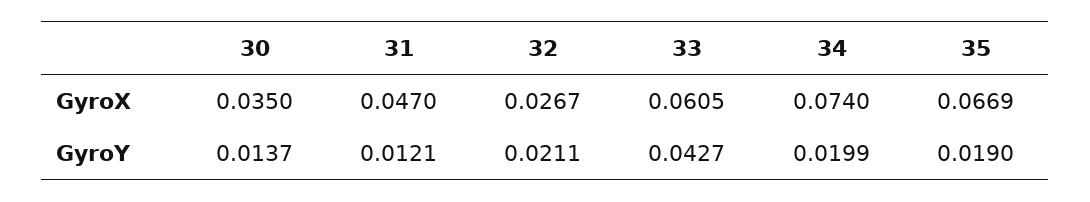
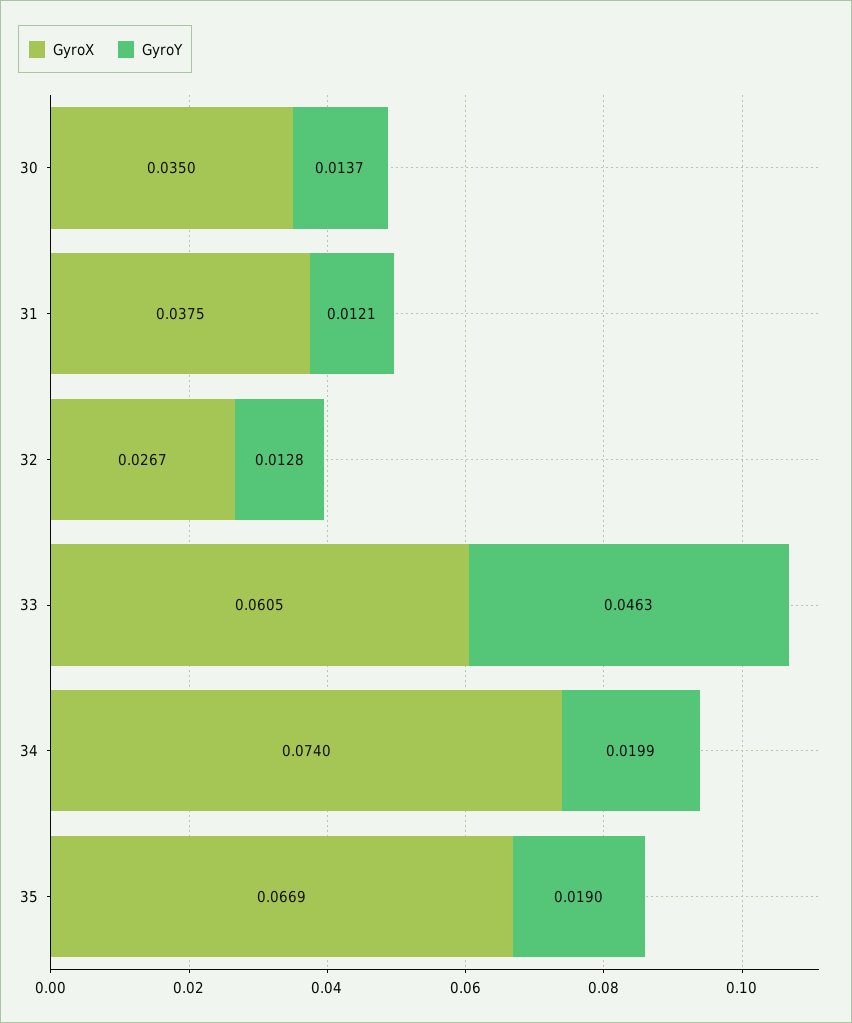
  {
    "GyroX": {
      "30": 0.035,
-     "31": 0.047,
+     "31": 0.0375,
      "32": 0.0267,
      "33": 0.0605,
      "34": 0.074,
      "35": 0.0669
    },
    "GyroY": {
      "30": 0.0137,
      "31": 0.0121,
-     "32": 0.0211,
+     "32": 0.0128,
-     "33": 0.0427,
+     "33": 0.0463,
      "34": 0.0199,
      "35": 0.019
    }
  }

